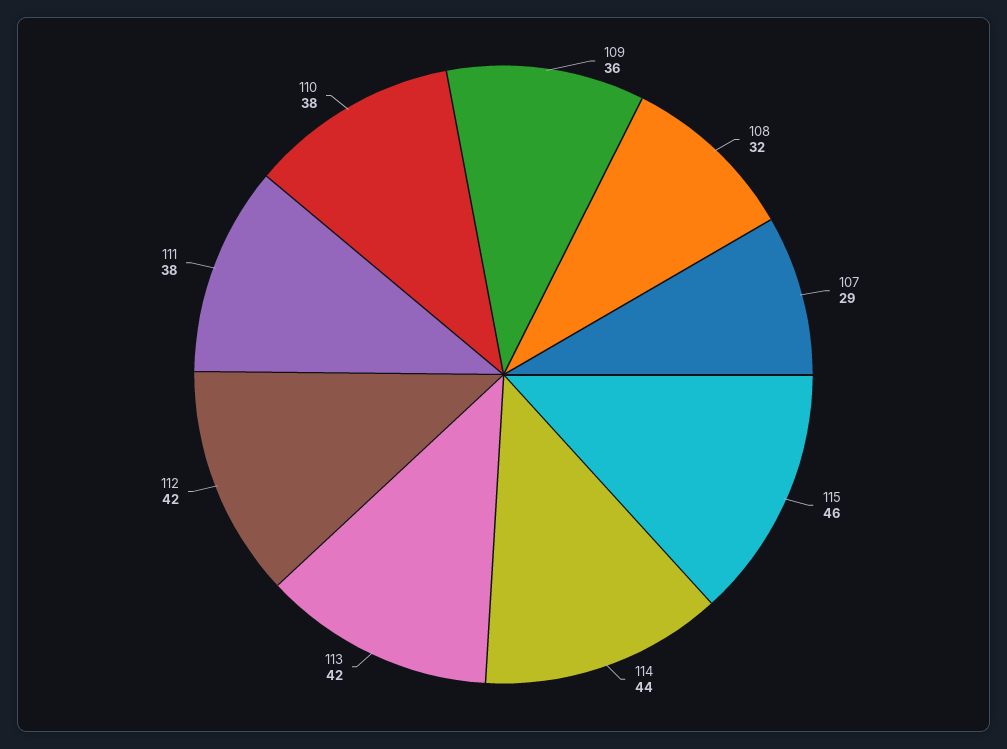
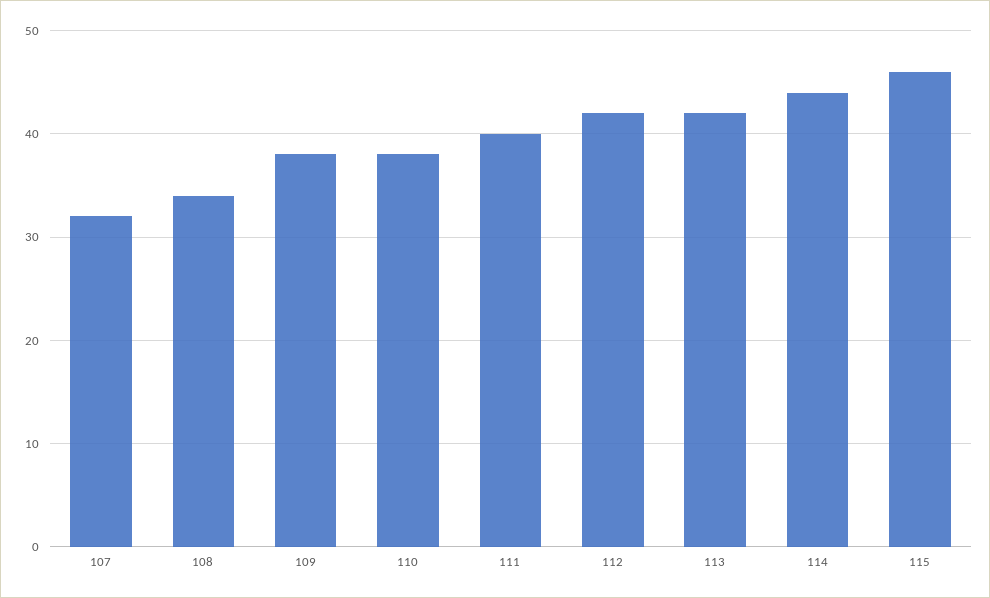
  {
-   "109": 36,
+   "109": 38,
-   "108": 32,
+   "108": 34,
-   "107": 29,
+   "107": 32,
    "115": 46,
    "114": 44,
    "113": 42,
    "112": 42,
-   "111": 38,
+   "111": 40,
    "110": 38
  }

